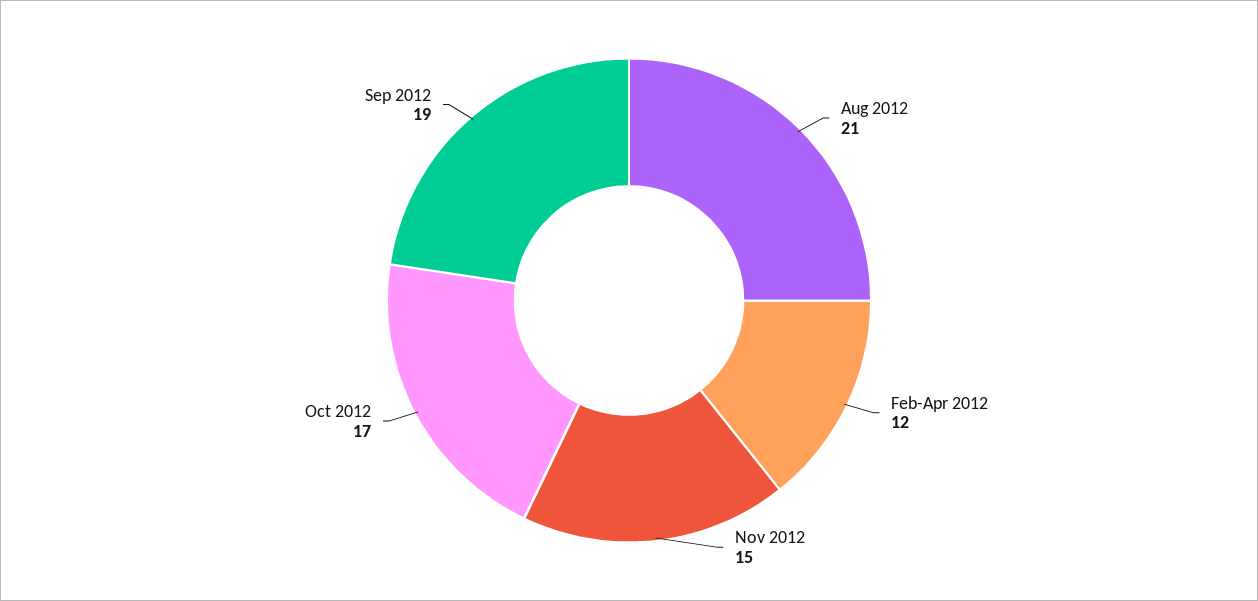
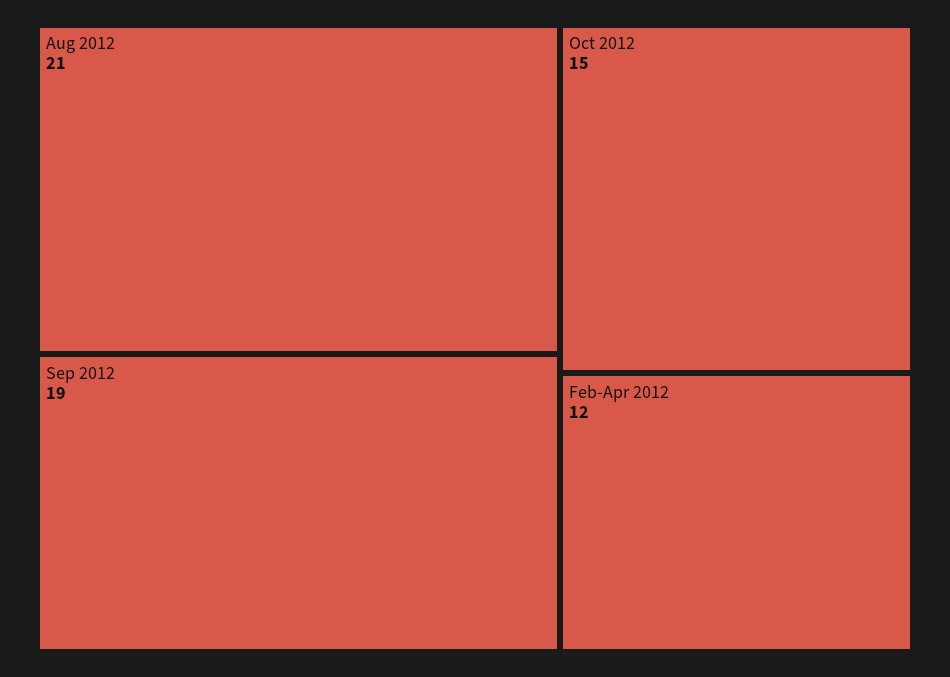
  {
    "Aug 2012": 21,
    "Feb-Apr 2012": 12,
-   "Nov 2012": 15,
-   "Oct 2012": 17,
+   "Oct 2012": 15,
    "Sep 2012": 19
  }

